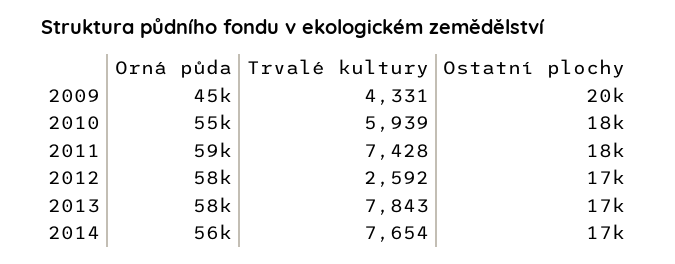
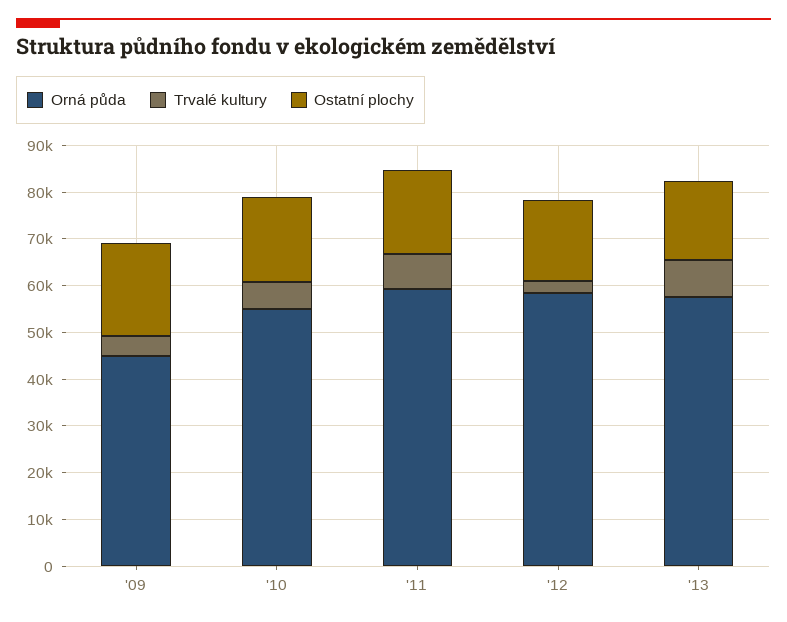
  {
    "Orná půda": {
      "2009": 45000,
      "2010": 55000,
      "2011": 59000,
      "2012": 58000,
-     "2013": 58000,
+     "2013": 58000
-     "2014": 56000
    },
    "Trvalé kultury": {
      "2009": 4331,
      "2010": 5939,
      "2011": 7428,
      "2012": 2592,
-     "2013": 7843,
+     "2013": 7843
-     "2014": 7654
    },
    "Ostatní plochy": {
      "2009": 20000,
      "2010": 18000,
      "2011": 18000,
      "2012": 17000,
-     "2013": 17000,
+     "2013": 17000
-     "2014": 17000
    }
  }

